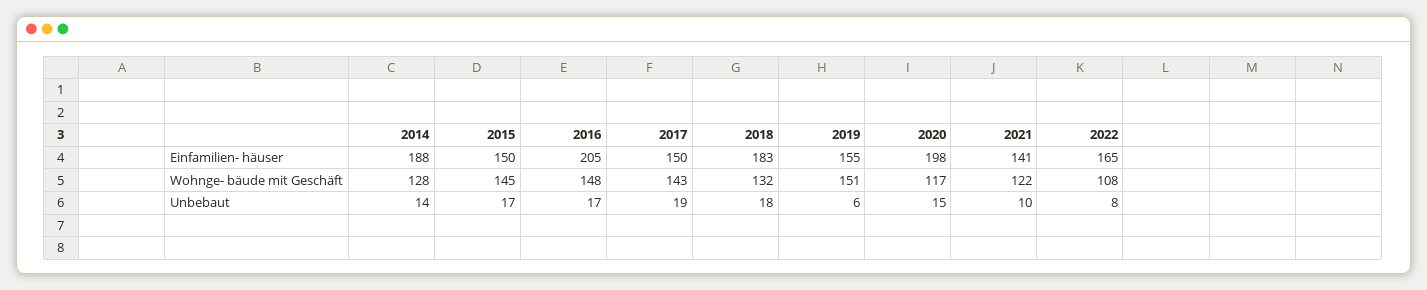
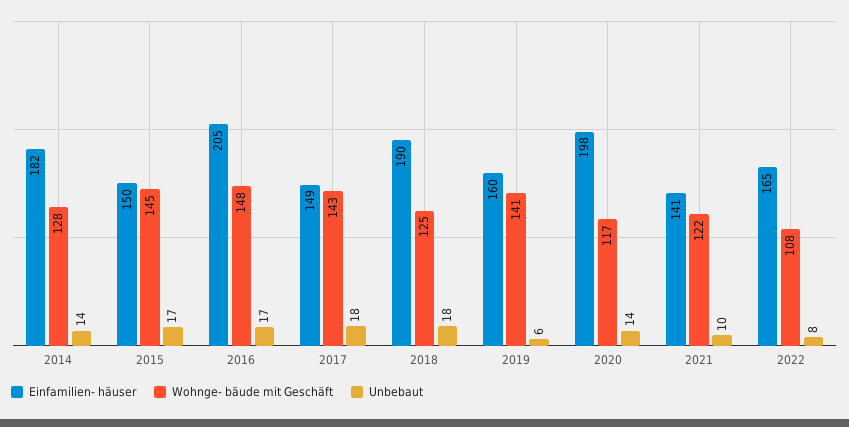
  {
    "Einfamilien- häuser": {
-     "2014": 188,
+     "2014": 182,
      "2015": 150,
      "2016": 205,
-     "2017": 150,
+     "2017": 149,
-     "2018": 183,
+     "2018": 190,
-     "2019": 155,
+     "2019": 160,
      "2020": 198,
      "2021": 141,
      "2022": 165
    },
    "Wohnge- bäude mit Geschäft": {
      "2014": 128,
      "2015": 145,
      "2016": 148,
      "2017": 143,
-     "2018": 132,
+     "2018": 125,
-     "2019": 151,
+     "2019": 141,
      "2020": 117,
      "2021": 122,
      "2022": 108
    },
    "Unbebaut": {
      "2014": 14,
      "2015": 17,
      "2016": 17,
-     "2017": 19,
+     "2017": 18,
      "2018": 18,
      "2019": 6,
-     "2020": 15,
+     "2020": 14,
      "2021": 10,
      "2022": 8
    }
  }

